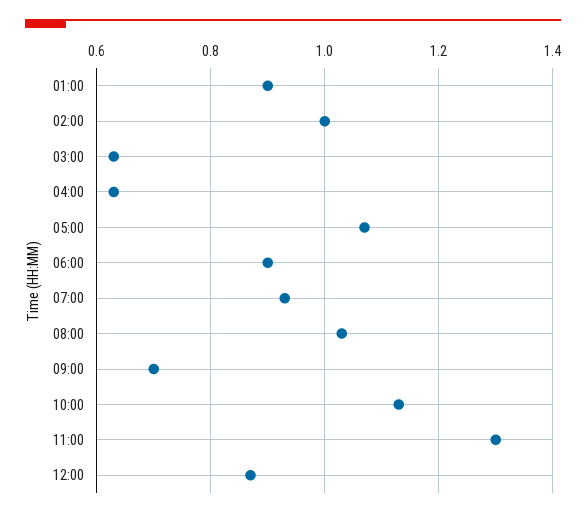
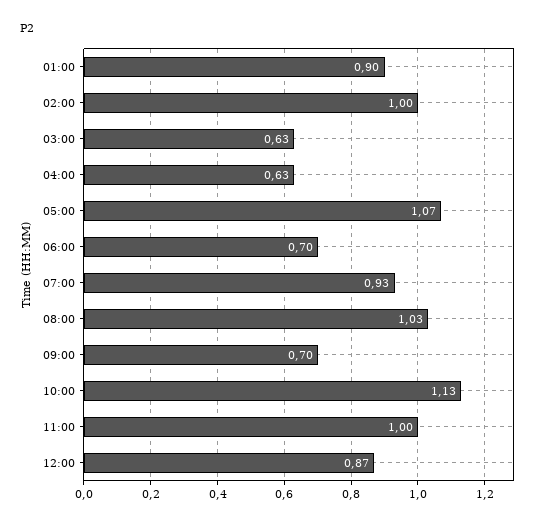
  {
    "01:00": 0.9,
    "02:00": 1,
    "03:00": 0.63,
    "04:00": 0.63,
    "05:00": 1.07,
-   "06:00": 0.9,
+   "06:00": 0.7,
    "07:00": 0.93,
    "08:00": 1.03,
    "09:00": 0.7,
    "10:00": 1.13,
-   "11:00": 1.3,
+   "11:00": 1,
    "12:00": 0.87
  }

